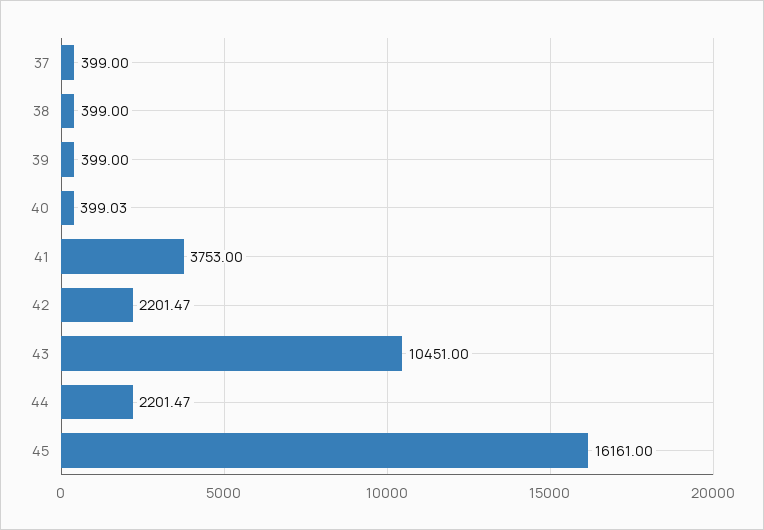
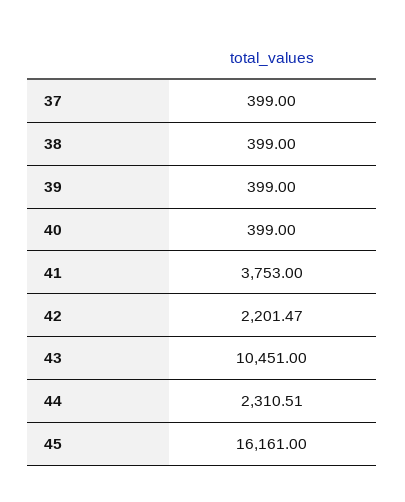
  {
    "37": 399,
    "38": 399,
    "39": 399,
-   "40": 399.03,
+   "40": 399,
    "41": 3753,
    "42": 2201.47,
    "43": 10451,
-   "44": 2201.47,
+   "44": 2310.51,
    "45": 16161
  }

